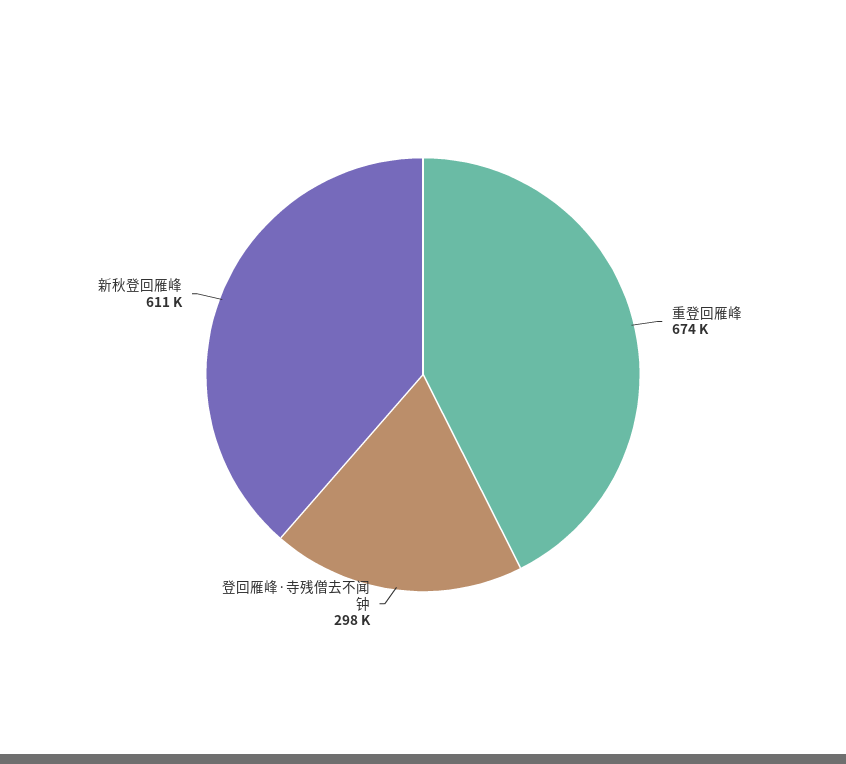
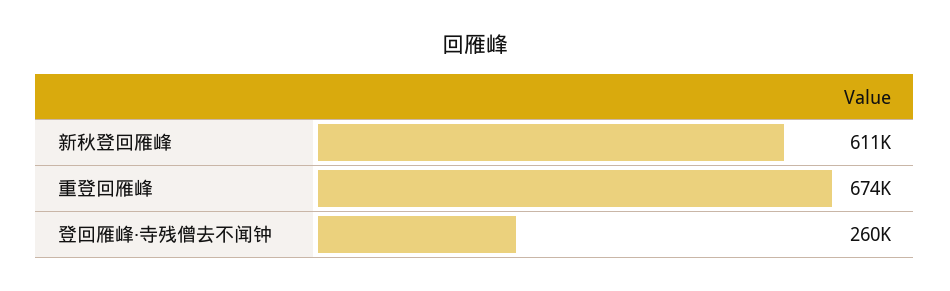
  {
    "重登回雁峰": 674000,
-   "登回雁峰·寺残僧去不闻钟": 298000,
+   "登回雁峰·寺残僧去不闻钟": 260000,
    "新秋登回雁峰": 611000
  }

